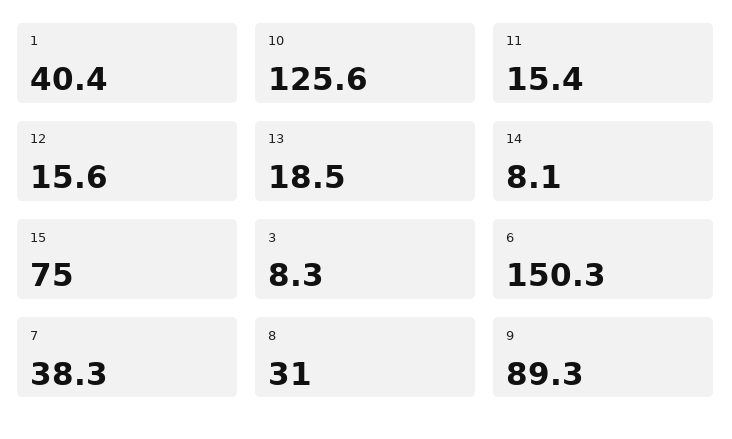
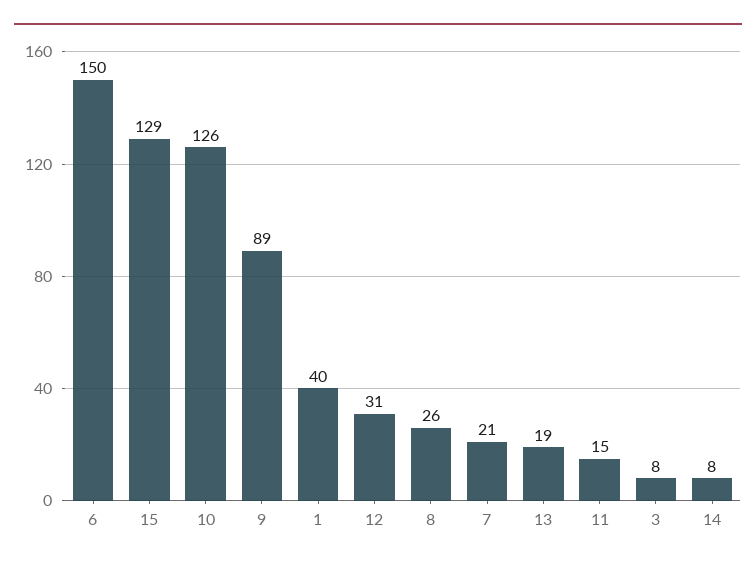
  {
    "1": 40.4,
    "10": 125.6,
    "11": 15.4,
-   "12": 15.6,
+   "12": 31,
    "13": 18.5,
    "14": 8.1,
-   "15": 75,
+   "15": 129,
    "3": 8.3,
    "6": 150.3,
-   "7": 38.3,
+   "7": 21,
-   "8": 31,
+   "8": 26,
    "9": 89.3
  }

